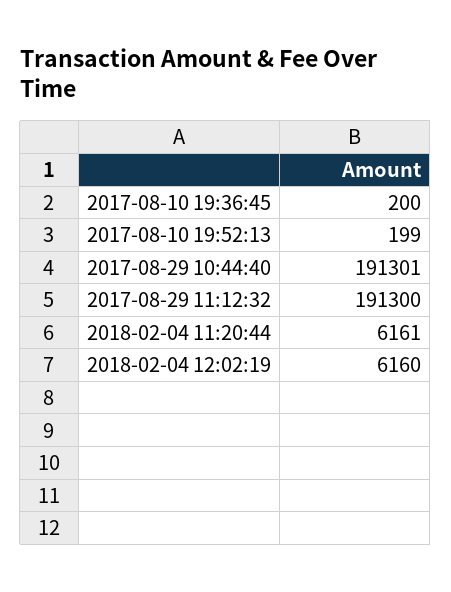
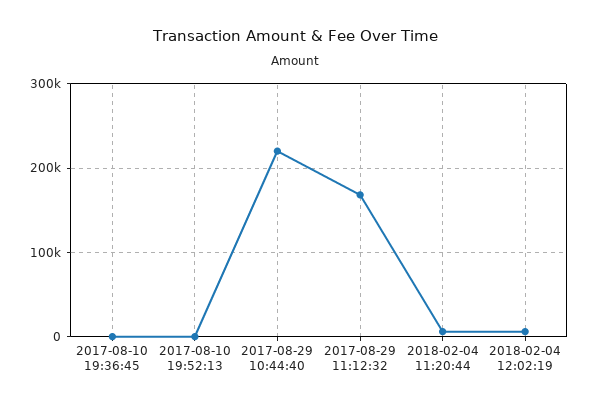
  {
    "2017-08-10 19:36:45": 200,
    "2017-08-10 19:52:13": 199,
-   "2017-08-29 10:44:40": 191301,
+   "2017-08-29 10:44:40": 220000,
-   "2017-08-29 11:12:32": 191300,
+   "2017-08-29 11:12:32": 170000,
    "2018-02-04 11:20:44": 6161,
    "2018-02-04 12:02:19": 6160
  }

